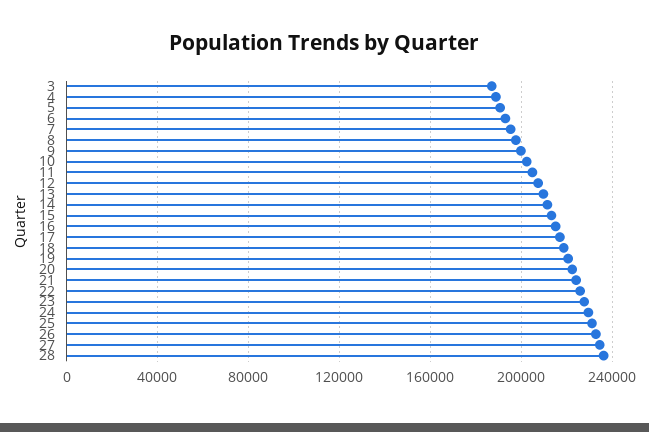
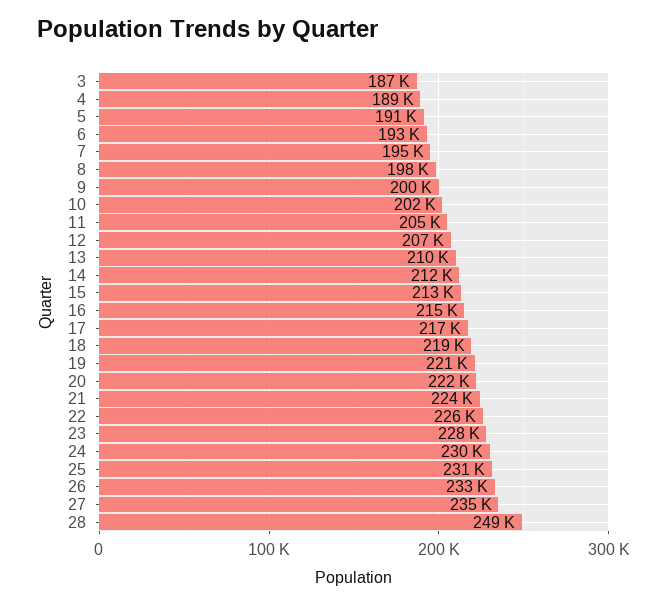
  {
    "3": 187000,
    "4": 189000,
    "5": 191000,
    "6": 193000,
    "7": 195000,
    "8": 198000,
    "9": 200000,
    "10": 202000,
    "11": 205000,
    "12": 207000,
    "13": 210000,
    "14": 212000,
    "15": 213000,
    "16": 215000,
    "17": 217000,
    "18": 219000,
    "19": 221000,
    "20": 222000,
    "21": 224000,
    "22": 226000,
    "23": 228000,
    "24": 230000,
    "25": 231000,
    "26": 233000,
    "27": 235000,
-   "28": 235000
+   "28": 249000
  }

